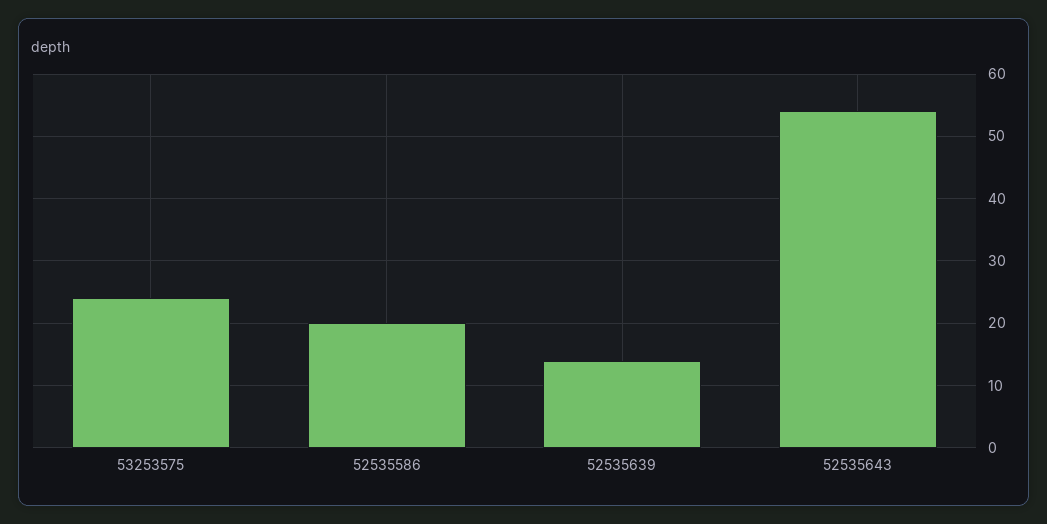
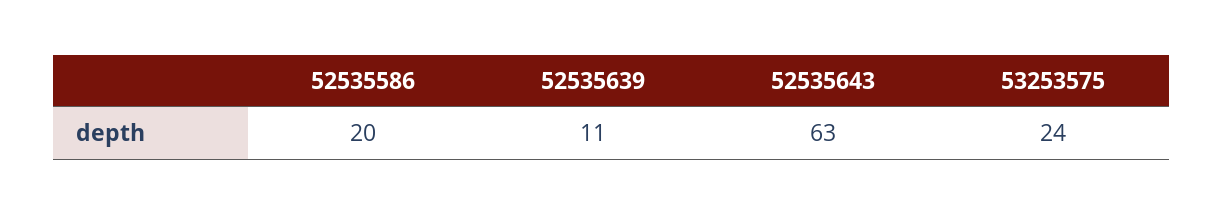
  {
    "53253575": 24,
    "52535586": 20,
-   "52535639": 14,
+   "52535639": 11,
-   "52535643": 54
+   "52535643": 63
  }

